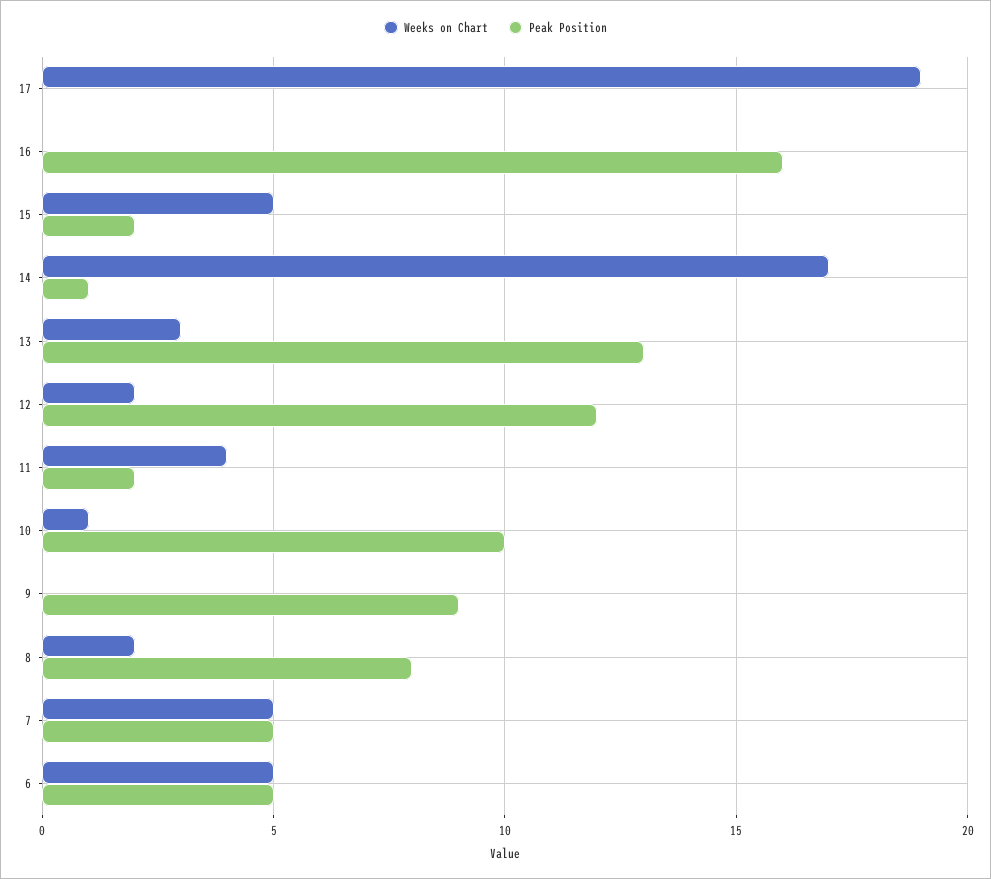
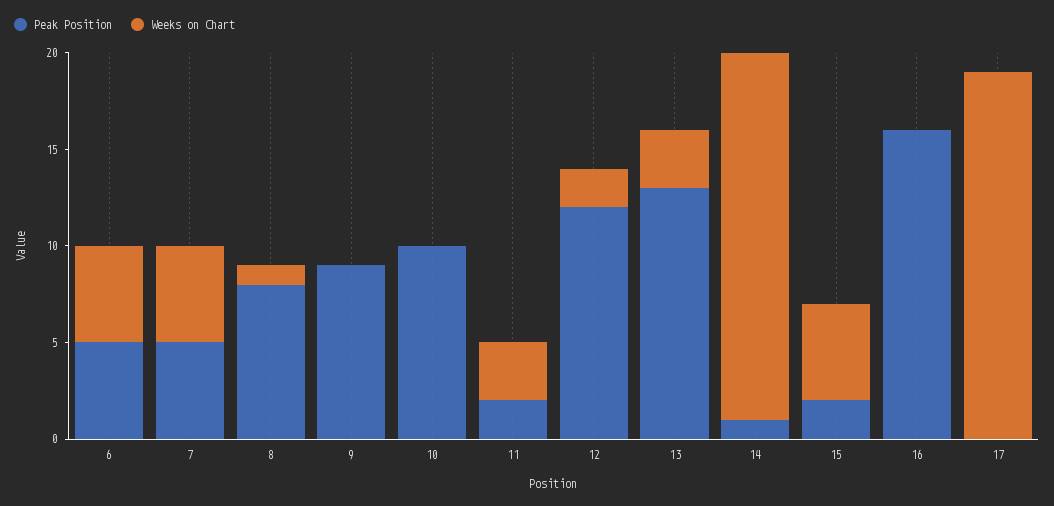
  {
    "Weeks on Chart": {
      "17": 19,
      "16": 0,
      "15": 5,
-     "14": 17,
+     "14": 19,
      "13": 3,
      "12": 2,
-     "11": 4,
+     "11": 3,
-     "10": 1,
+     "10": 0,
      "9": 0,
-     "8": 2,
+     "8": 1,
      "7": 5,
      "6": 5
    },
    "Peak Position": {
      "17": 0,
      "16": 16,
      "15": 2,
      "14": 1,
      "13": 13,
      "12": 12,
      "11": 2,
      "10": 10,
      "9": 9,
      "8": 8,
      "7": 5,
      "6": 5
    }
  }

